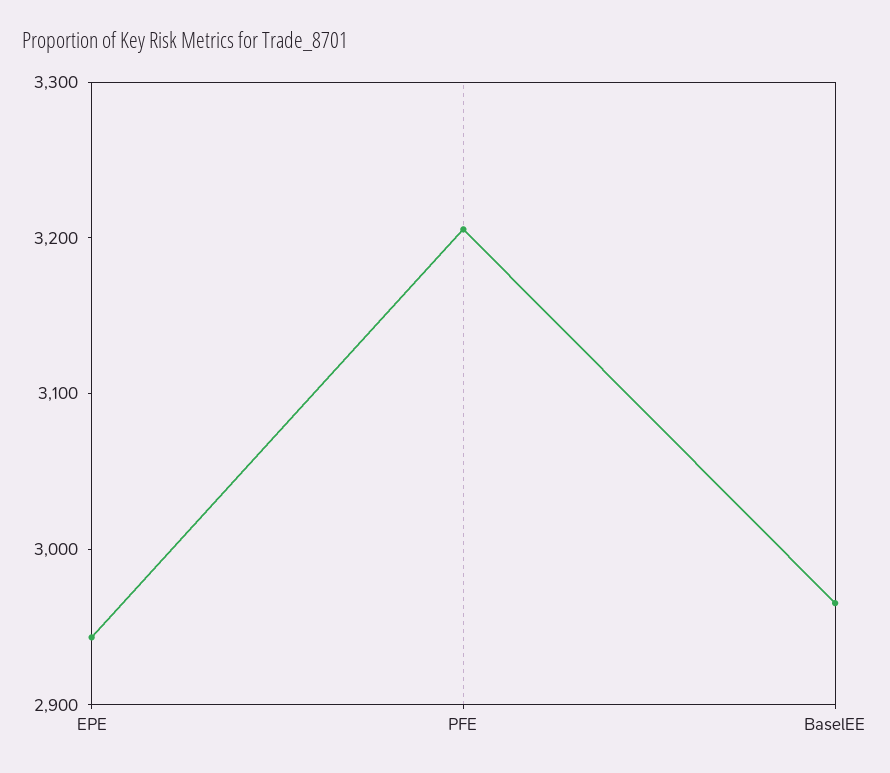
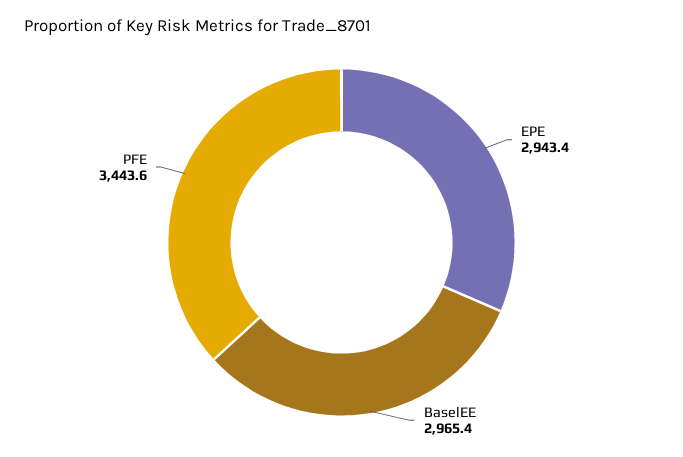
  {
    "EPE": 2943.4,
-   "PFE": 3200,
+   "PFE": 3443.6,
    "BaselEE": 2965.4
  }

